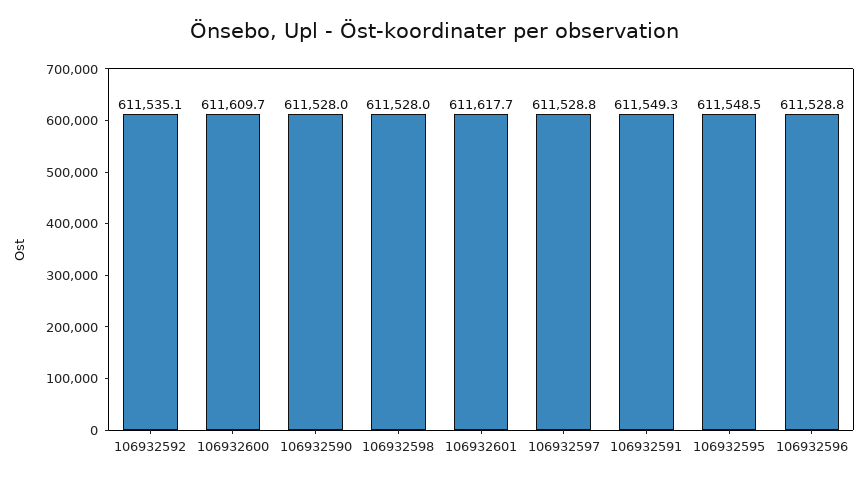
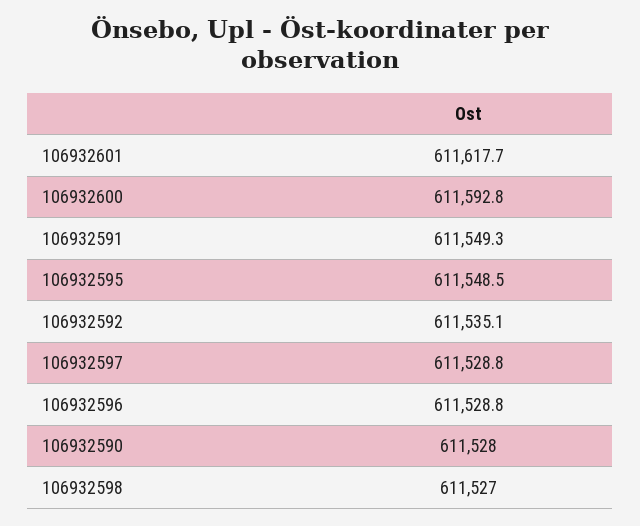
  {
    "106932592": 611535.1,
-   "106932600": 611609.7,
+   "106932600": 611592.8,
    "106932590": 611528,
-   "106932598": 611528,
+   "106932598": 611527,
    "106932601": 611617.7,
    "106932597": 611528.8,
    "106932591": 611549.3,
    "106932595": 611548.5,
    "106932596": 611528.8
  }

